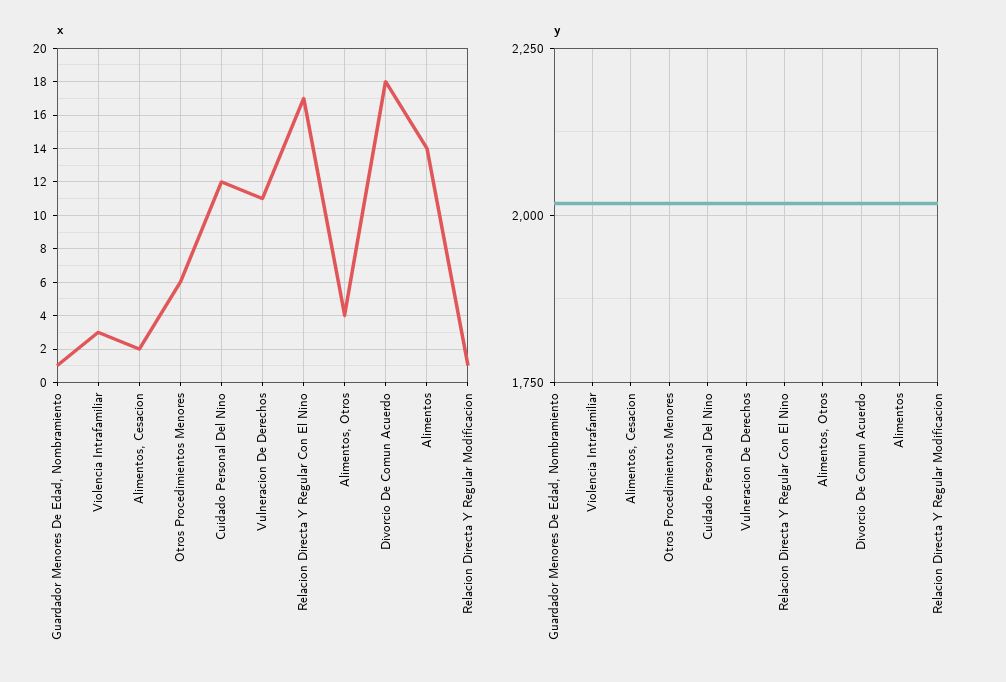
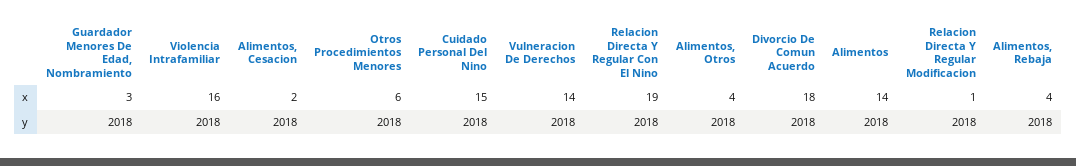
  {
    "x": {
-     "Guardador Menores De Edad, Nombramiento": 1,
+     "Guardador Menores De Edad, Nombramiento": 3,
-     "Violencia Intrafamiliar": 3,
+     "Violencia Intrafamiliar": 16,
      "Alimentos, Cesacion": 2,
      "Otros Procedimientos Menores": 6,
-     "Cuidado Personal Del Nino": 12,
+     "Cuidado Personal Del Nino": 15,
-     "Vulneracion De Derechos": 11,
+     "Vulneracion De Derechos": 14,
-     "Relacion Directa Y Regular Con El Nino": 17,
+     "Relacion Directa Y Regular Con El Nino": 19,
      "Alimentos, Otros": 4,
      "Divorcio De Comun Acuerdo": 18,
      "Alimentos": 14,
-     "Relacion Directa Y Regular Modificacion": 1
+     "Relacion Directa Y Regular Modificacion": 1,
+     "Alimentos, Rebaja": 4
    },
    "y": {
      "Guardador Menores De Edad, Nombramiento": 2018,
      "Violencia Intrafamiliar": 2018,
      "Alimentos, Cesacion": 2018,
      "Otros Procedimientos Menores": 2018,
      "Cuidado Personal Del Nino": 2018,
      "Vulneracion De Derechos": 2018,
      "Relacion Directa Y Regular Con El Nino": 2018,
      "Alimentos, Otros": 2018,
      "Divorcio De Comun Acuerdo": 2018,
      "Alimentos": 2018,
-     "Relacion Directa Y Regular Modificacion": 2018
+     "Relacion Directa Y Regular Modificacion": 2018,
+     "Alimentos, Rebaja": 2018
    }
  }

